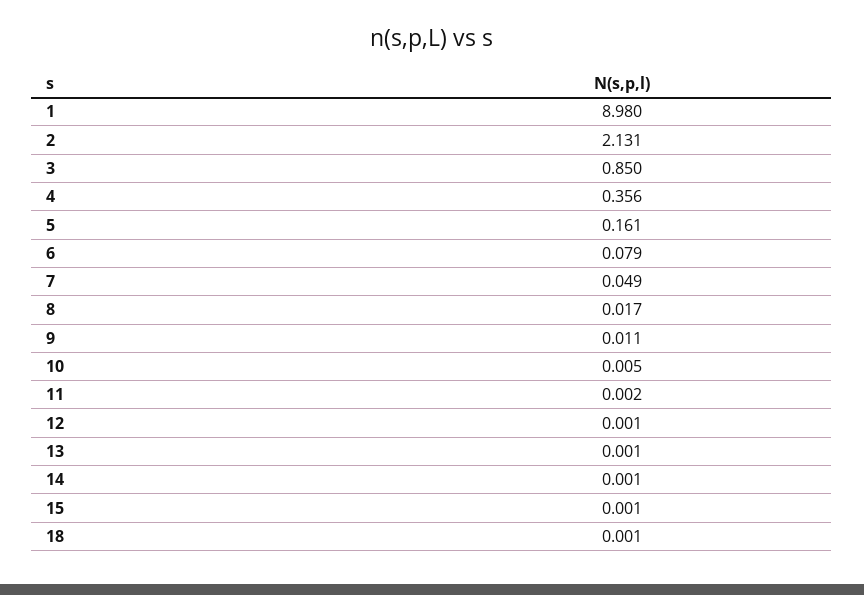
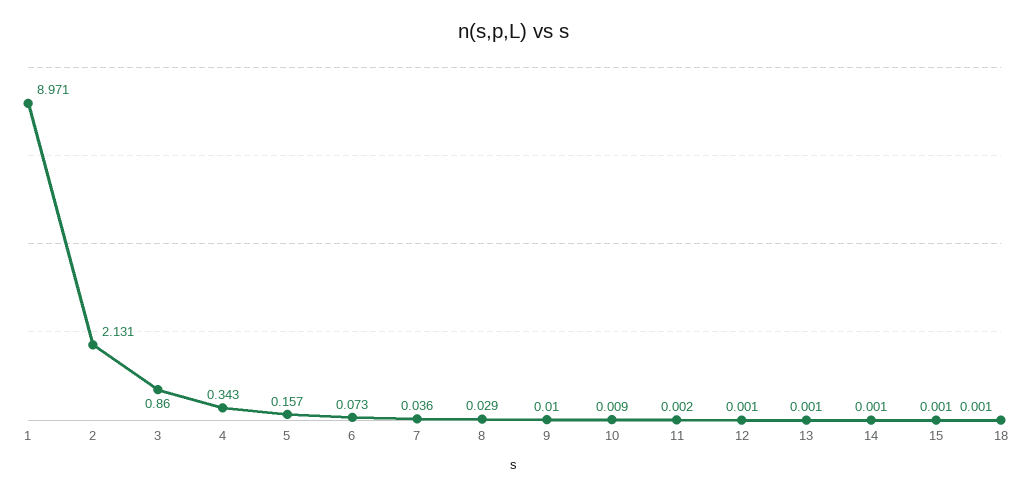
  {
-   "1": 8.98,
+   "1": 8.971,
    "2": 2.131,
-   "3": 0.85,
+   "3": 0.86,
-   "4": 0.356,
+   "4": 0.343,
-   "5": 0.161,
+   "5": 0.157,
-   "6": 0.079,
+   "6": 0.073,
-   "7": 0.049,
+   "7": 0.036,
-   "8": 0.017,
+   "8": 0.029,
-   "9": 0.011,
+   "9": 0.01,
-   "10": 0.005,
+   "10": 0.009,
    "11": 0.002,
    "12": 0.001,
    "13": 0.001,
    "14": 0.001,
    "15": 0.001,
    "18": 0.001
  }

